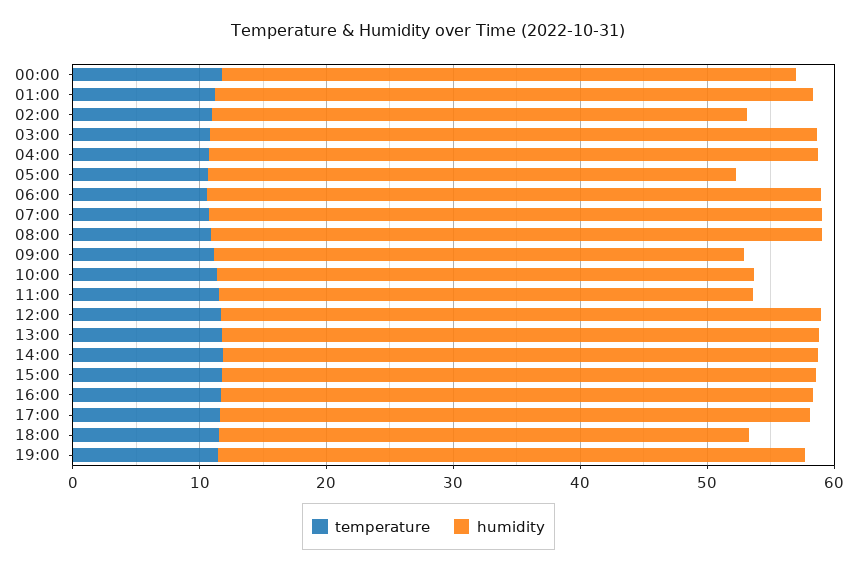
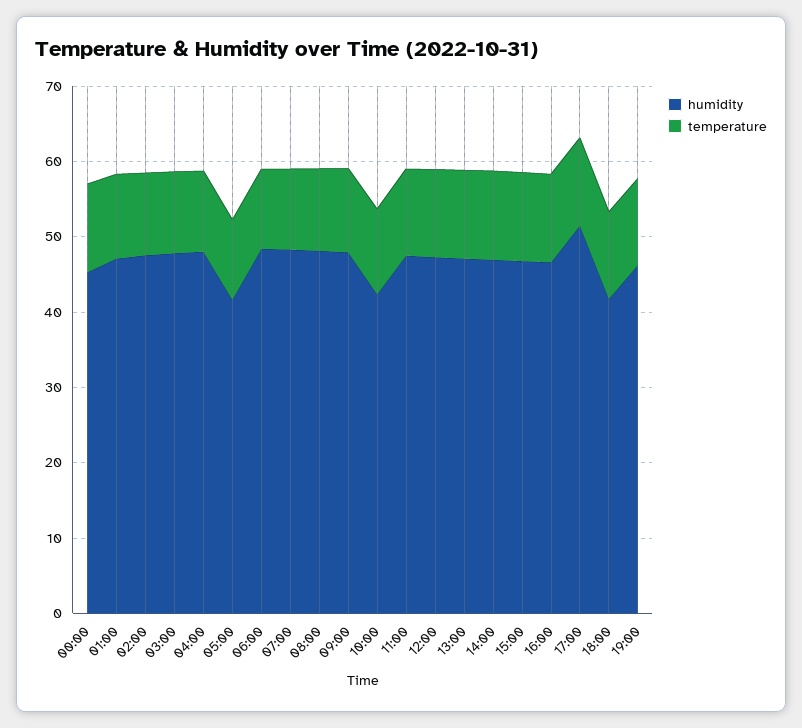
  {
    "temperature": {
      "00:00": 12,
      "01:00": 12,
      "02:00": 10,
      "03:00": 10,
      "04:00": 10,
      "05:00": 10,
      "06:00": 10,
      "07:00": 10,
      "08:00": 10,
      "09:00": 12,
      "10:00": 12,
      "11:00": 12,
      "12:00": 12,
      "13:00": 12,
      "14:00": 12,
      "15:00": 12,
      "16:00": 12,
      "17:00": 12,
      "18:00": 12,
      "19:00": 12
    },
    "humidity": {
      "00:00": 46,
      "01:00": 48,
-     "02:00": 42,
+     "02:00": 48,
      "03:00": 48,
      "04:00": 48,
      "05:00": 42,
      "06:00": 48,
      "07:00": 48,
      "08:00": 48,
-     "09:00": 42,
+     "09:00": 48,
      "10:00": 42,
-     "11:00": 42,
+     "11:00": 48,
      "12:00": 48,
      "13:00": 48,
      "14:00": 46,
      "15:00": 46,
      "16:00": 46,
-     "17:00": 46,
+     "17:00": 52,
      "18:00": 42,
      "19:00": 46
    }
  }

